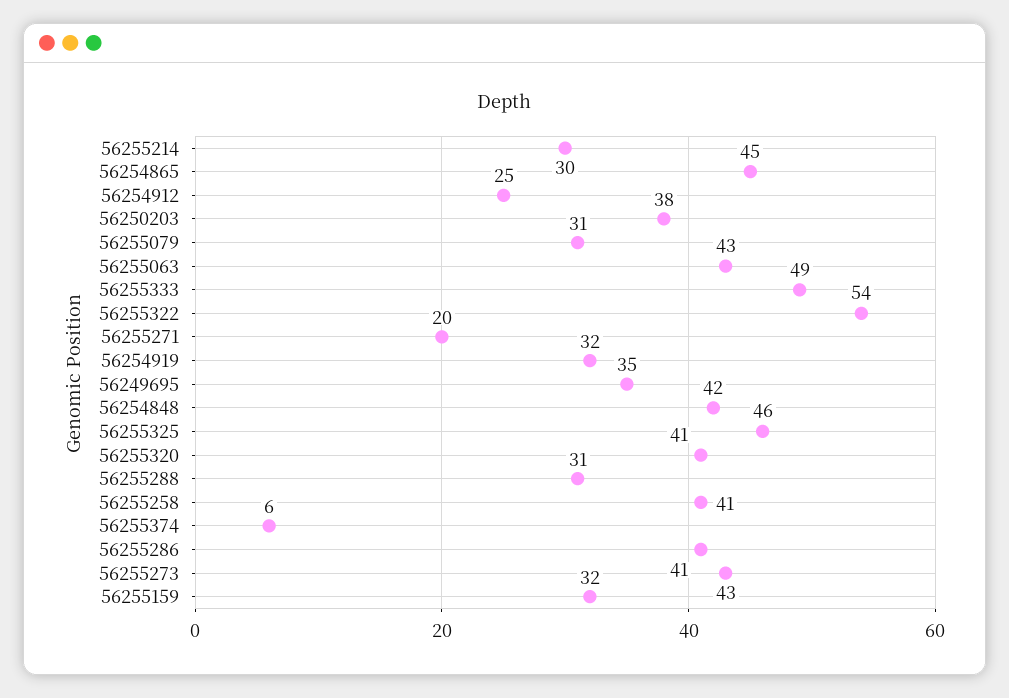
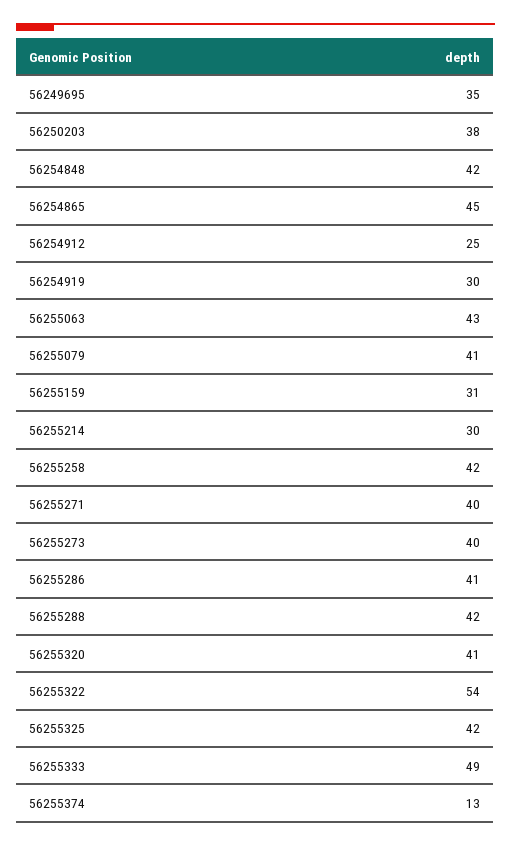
  {
    "56255214": 30,
    "56254865": 45,
    "56254912": 25,
    "56250203": 38,
-   "56255079": 31,
+   "56255079": 41,
    "56255063": 43,
    "56255333": 49,
    "56255322": 54,
-   "56255271": 20,
+   "56255271": 40,
-   "56254919": 32,
+   "56254919": 30,
    "56249695": 35,
    "56254848": 42,
-   "56255325": 46,
+   "56255325": 42,
    "56255320": 41,
-   "56255288": 31,
+   "56255288": 42,
-   "56255258": 41,
+   "56255258": 42,
-   "56255374": 6,
+   "56255374": 13,
    "56255286": 41,
-   "56255273": 43,
+   "56255273": 40,
-   "56255159": 32
+   "56255159": 31
  }

